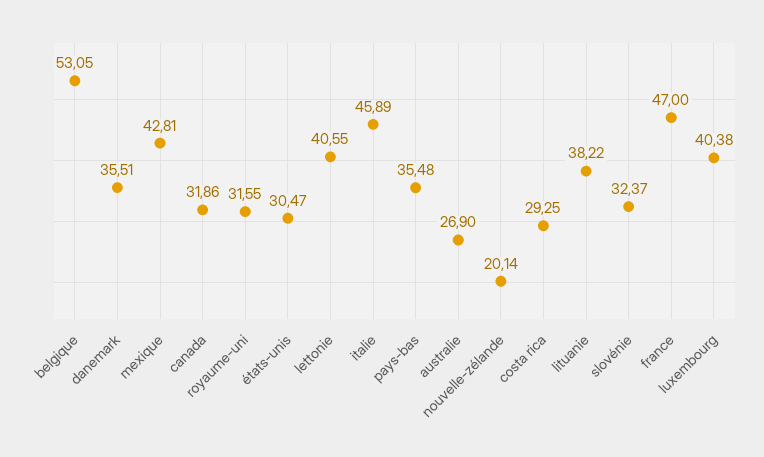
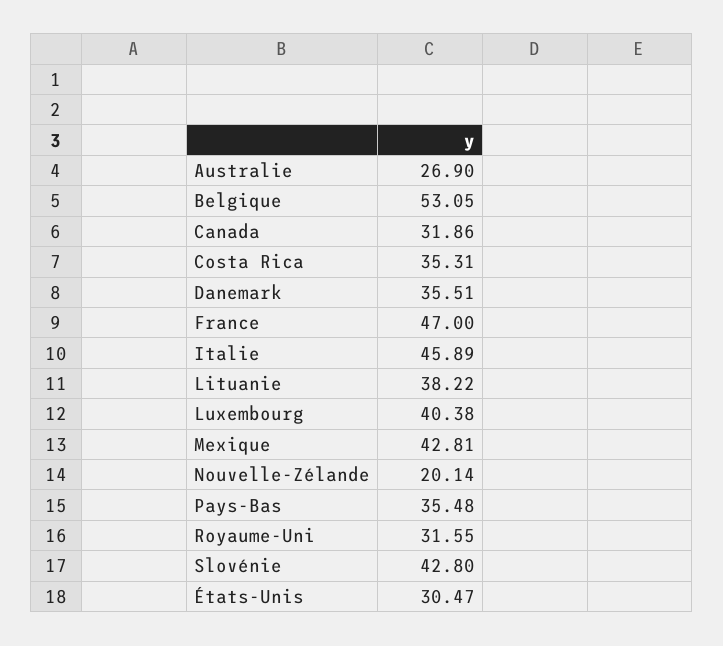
  {
    "belgique": 53.05,
    "danemark": 35.51,
    "mexique": 42.81,
    "canada": 31.86,
    "royaume-uni": 31.55,
    "états-unis": 30.47,
-   "lettonie": 40.55,
    "italie": 45.89,
    "pays-bas": 35.48,
    "australie": 26.9,
    "nouvelle-zélande": 20.14,
-   "costa rica": 29.25,
+   "costa rica": 35.31,
    "lituanie": 38.22,
-   "slovénie": 32.37,
+   "slovénie": 42.8,
    "france": 47,
    "luxembourg": 40.38
  }

